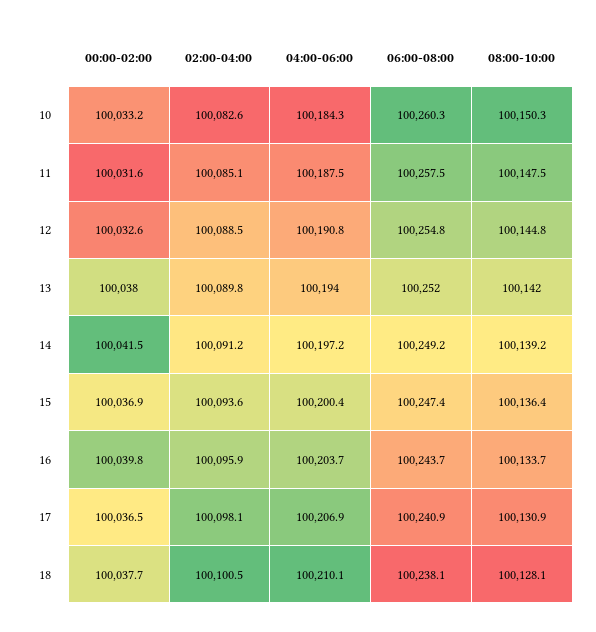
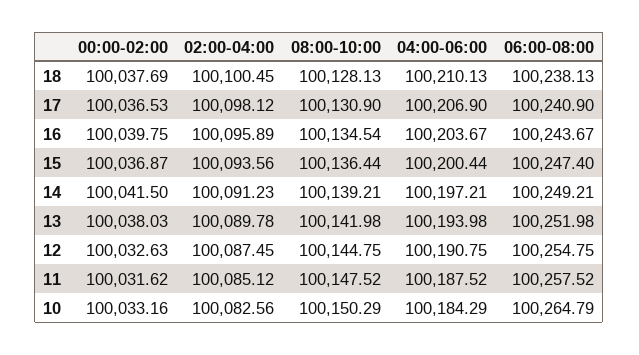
  {
    "00:00-02:00": {
      "10": 100033.16,
      "11": 100031.62,
      "12": 100032.63,
      "13": 100038.03,
      "14": 100041.5,
      "15": 100036.87,
      "16": 100039.75,
      "17": 100036.53,
      "18": 100037.69
    },
    "02:00-04:00": {
      "10": 100082.56,
      "11": 100085.12,
-     "12": 100088.5,
+     "12": 100087.45,
      "13": 100089.78,
      "14": 100091.23,
      "15": 100093.56,
      "16": 100095.89,
      "17": 100098.12,
      "18": 100100.45
    },
    "04:00-06:00": {
      "10": 100184.29,
      "11": 100187.52,
      "12": 100190.75,
      "13": 100193.98,
      "14": 100197.21,
      "15": 100200.44,
      "16": 100203.67,
      "17": 100206.9,
      "18": 100210.13
    },
    "06:00-08:00": {
-     "10": 100260.3,
+     "10": 100264.79,
      "11": 100257.52,
      "12": 100254.75,
      "13": 100251.98,
      "14": 100249.21,
      "15": 100247.4,
      "16": 100243.67,
      "17": 100240.9,
      "18": 100238.13
    },
    "08:00-10:00": {
      "10": 100150.29,
      "11": 100147.52,
      "12": 100144.75,
      "13": 100141.98,
      "14": 100139.21,
      "15": 100136.44,
-     "16": 100133.7,
+     "16": 100134.54,
      "17": 100130.9,
      "18": 100128.13
    }
  }

